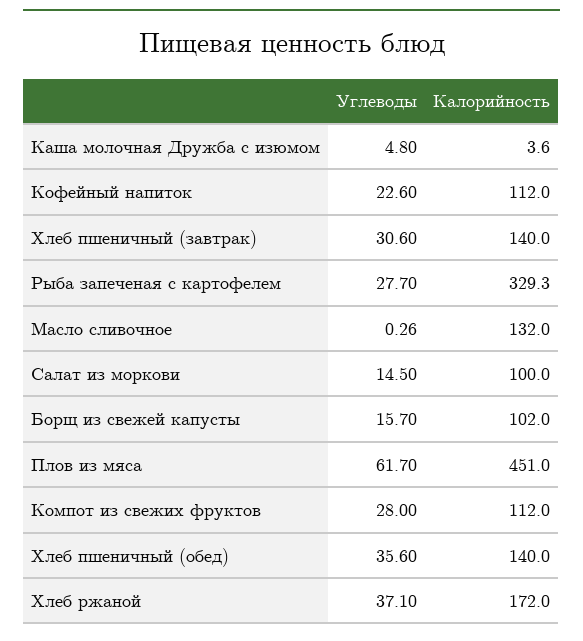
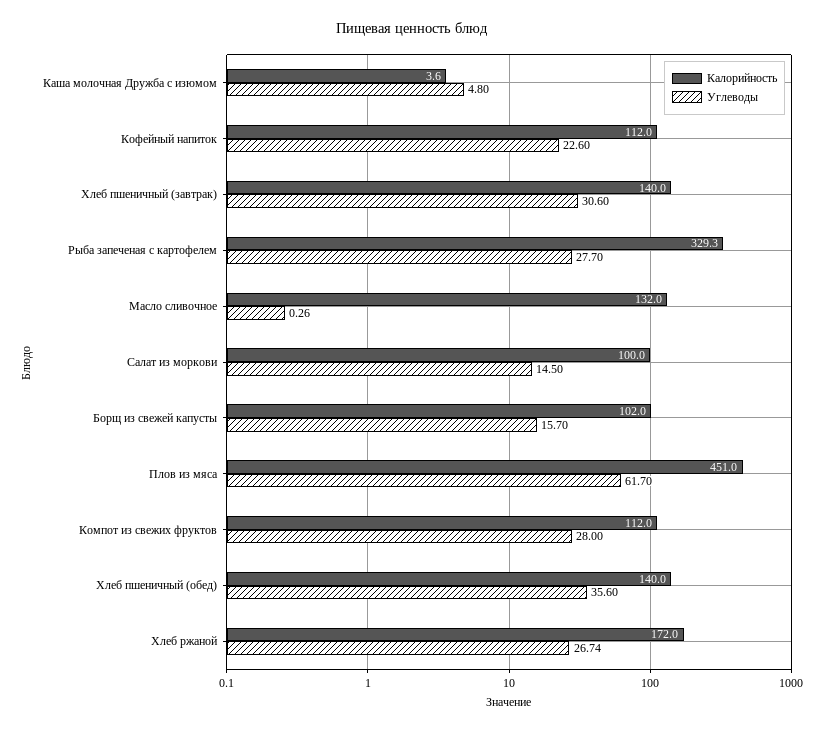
  {
    "Углеводы": {
      "Каша молочная Дружба с изюмом": 4.8,
      "Кофейный напиток": 22.6,
      "Хлеб пшеничный (завтрак)": 30.6,
      "Рыба запеченая с картофелем": 27.7,
      "Масло сливочное": 0.26,
      "Салат из моркови": 14.5,
      "Борщ из свежей капусты": 15.7,
      "Плов из мяса": 61.7,
      "Компот из свежих фруктов": 28,
      "Хлеб пшеничный (обед)": 35.6,
-     "Хлеб ржаной": 37.1
+     "Хлеб ржаной": 26.74
    },
    "Калорийность": {
      "Каша молочная Дружба с изюмом": 3.6,
      "Кофейный напиток": 112,
      "Хлеб пшеничный (завтрак)": 140,
      "Рыба запеченая с картофелем": 329.3,
      "Масло сливочное": 132,
      "Салат из моркови": 100,
      "Борщ из свежей капусты": 102,
      "Плов из мяса": 451,
      "Компот из свежих фруктов": 112,
      "Хлеб пшеничный (обед)": 140,
      "Хлеб ржаной": 172
    }
  }

